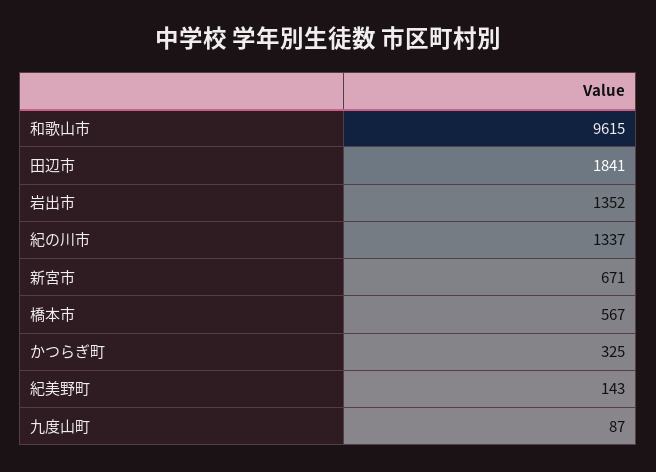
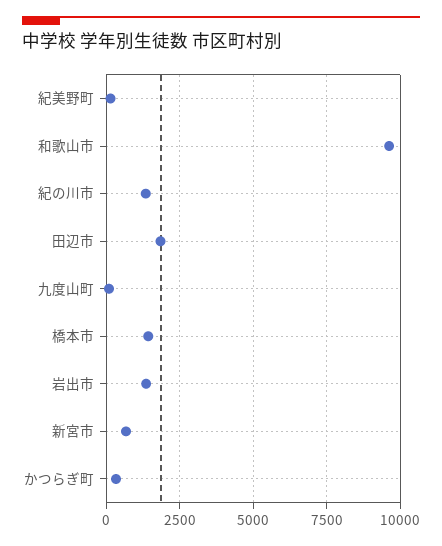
  {
    "和歌山市": 9615,
    "田辺市": 1841,
    "岩出市": 1352,
    "紀の川市": 1337,
    "新宮市": 671,
-   "橋本市": 567,
+   "橋本市": 1500,
    "かつらぎ町": 325,
    "紀美野町": 143,
    "九度山町": 87
  }

